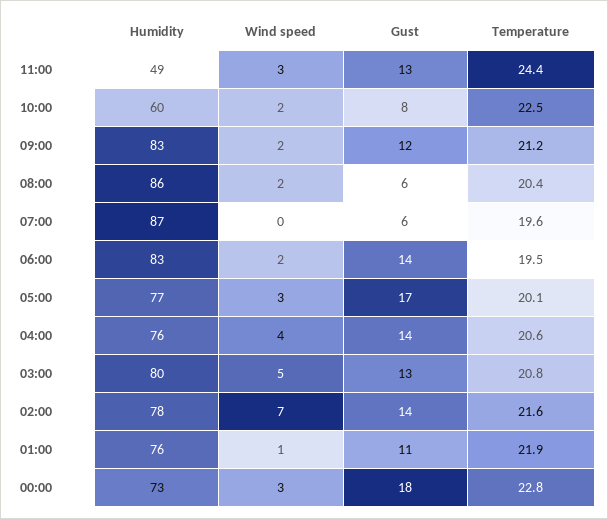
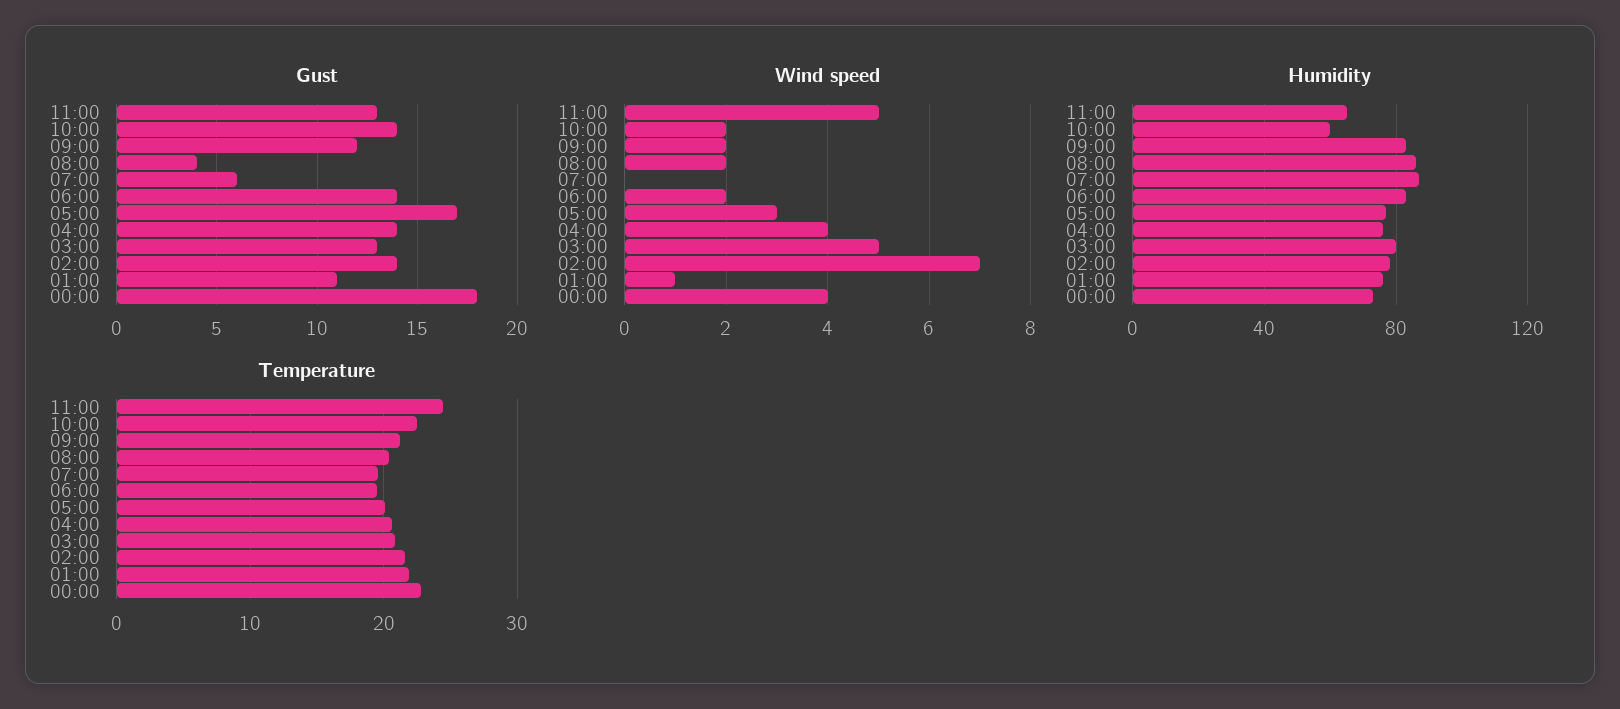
  {
    "Humidity": {
-     "11:00": 49,
+     "11:00": 65,
      "10:00": 60,
      "09:00": 83,
      "08:00": 86,
      "07:00": 87,
      "06:00": 83,
      "05:00": 77,
      "04:00": 76,
      "03:00": 80,
      "02:00": 78,
      "01:00": 76,
      "00:00": 73
    },
    "Wind speed": {
-     "11:00": 3,
+     "11:00": 5,
      "10:00": 2,
      "09:00": 2,
      "08:00": 2,
      "07:00": 0,
      "06:00": 2,
      "05:00": 3,
      "04:00": 4,
      "03:00": 5,
      "02:00": 7,
      "01:00": 1,
-     "00:00": 3
+     "00:00": 4
    },
    "Gust": {
      "11:00": 13,
-     "10:00": 8,
+     "10:00": 14,
      "09:00": 12,
-     "08:00": 6,
+     "08:00": 4,
      "07:00": 6,
      "06:00": 14,
      "05:00": 17,
      "04:00": 14,
      "03:00": 13,
      "02:00": 14,
      "01:00": 11,
      "00:00": 18
    },
    "Temperature": {
      "11:00": 24.4,
      "10:00": 22.5,
      "09:00": 21.2,
      "08:00": 20.4,
      "07:00": 19.6,
      "06:00": 19.5,
      "05:00": 20.1,
      "04:00": 20.6,
      "03:00": 20.8,
      "02:00": 21.6,
      "01:00": 21.9,
      "00:00": 22.8
    }
  }

